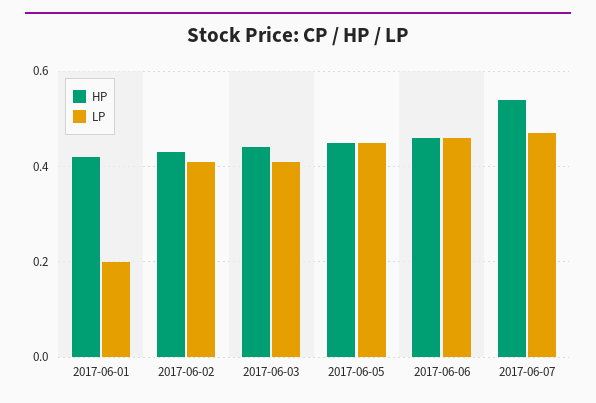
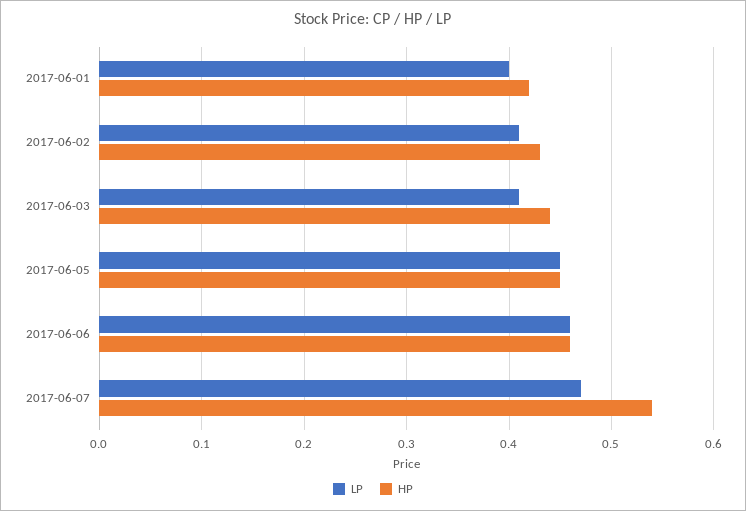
  {
    "HP": {
      "2017-06-01": 0.42,
      "2017-06-02": 0.43,
      "2017-06-03": 0.44,
      "2017-06-05": 0.45,
      "2017-06-06": 0.46,
      "2017-06-07": 0.54
    },
    "LP": {
-     "2017-06-01": 0.2,
+     "2017-06-01": 0.4,
      "2017-06-02": 0.41,
      "2017-06-03": 0.41,
      "2017-06-05": 0.45,
      "2017-06-06": 0.46,
      "2017-06-07": 0.47
    }
  }

